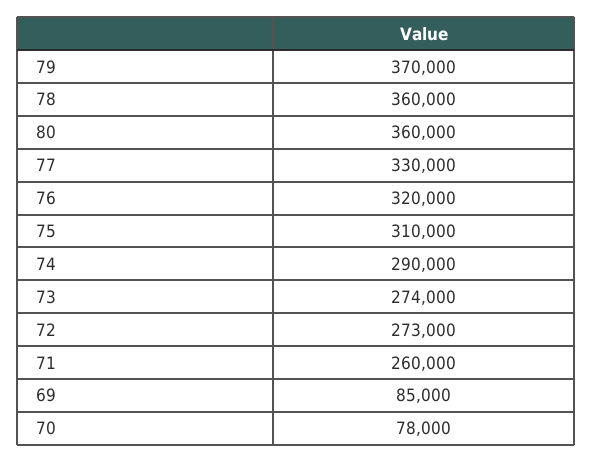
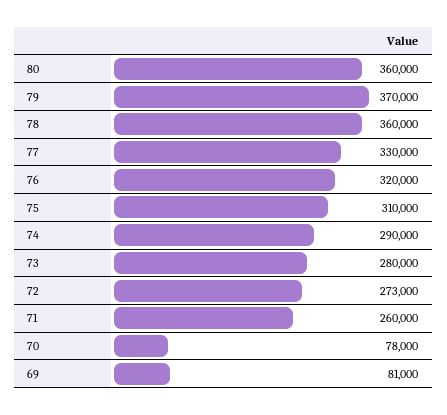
  {
    "79": 370000,
    "78": 360000,
    "80": 360000,
    "77": 330000,
    "76": 320000,
    "75": 310000,
    "74": 290000,
-   "73": 274000,
+   "73": 280000,
    "72": 273000,
    "71": 260000,
-   "69": 85000,
+   "69": 81000,
    "70": 78000
  }

